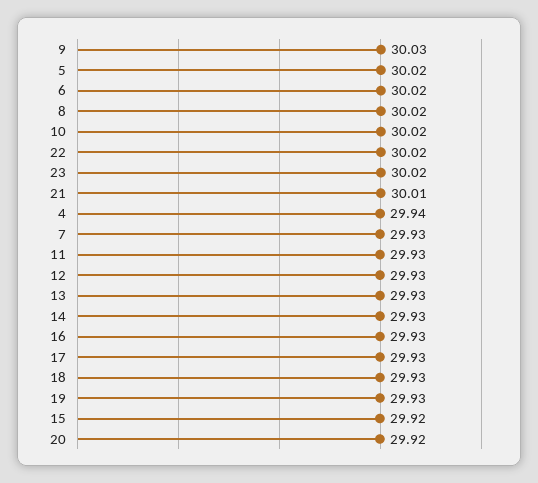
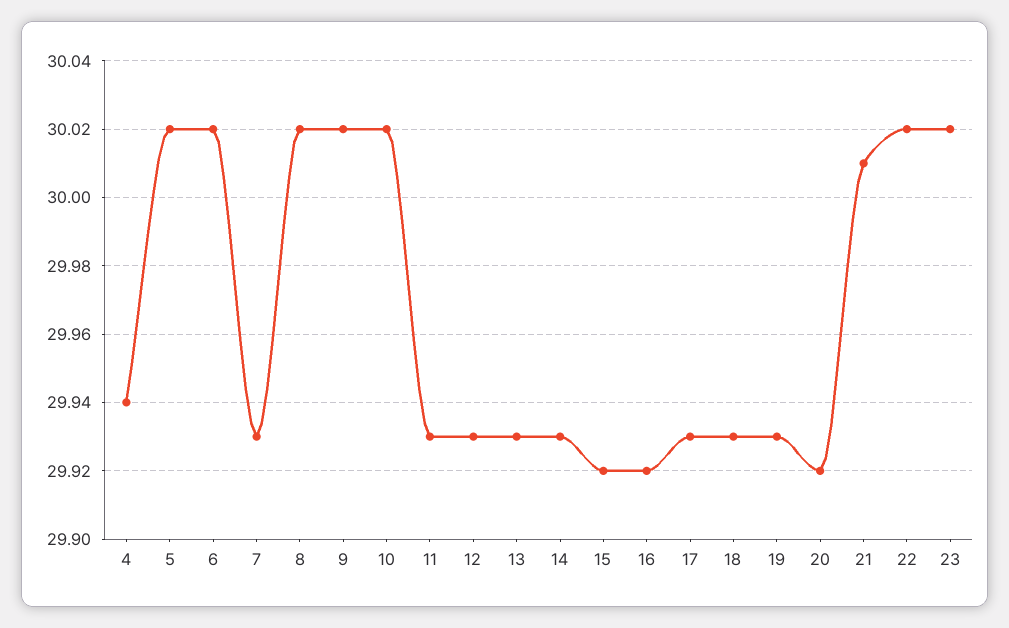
  {
-   "9": 30.03,
+   "9": 30.02,
    "5": 30.02,
    "6": 30.02,
    "8": 30.02,
    "10": 30.02,
    "22": 30.02,
    "23": 30.02,
    "21": 30.01,
    "4": 29.94,
    "7": 29.93,
    "11": 29.93,
    "12": 29.93,
    "13": 29.93,
    "14": 29.93,
-   "16": 29.93,
+   "16": 29.92,
    "17": 29.93,
    "18": 29.93,
    "19": 29.93,
    "15": 29.92,
    "20": 29.92
  }

